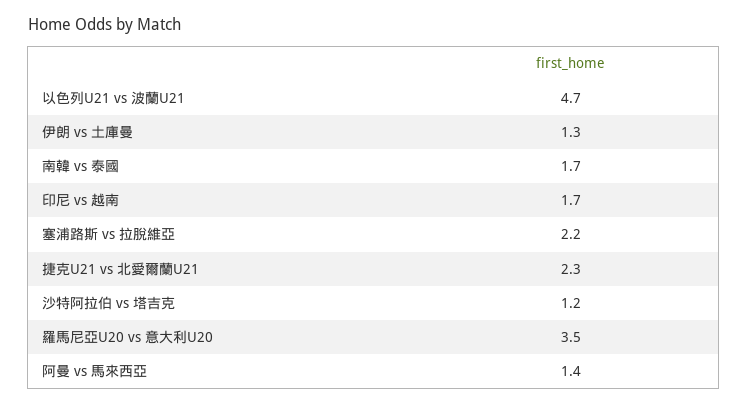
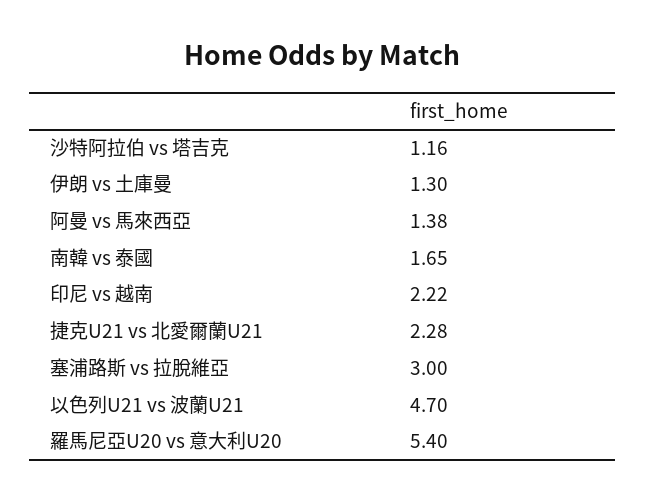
  {
    "以色列U21 vs 波蘭U21": 4.7,
    "伊朗 vs 土庫曼": 1.3,
    "南韓 vs 泰國": 1.65,
-   "印尼 vs 越南": 1.7,
+   "印尼 vs 越南": 2.22,
-   "塞浦路斯 vs 拉脫維亞": 2.2,
+   "塞浦路斯 vs 拉脫維亞": 3,
    "捷克U21 vs 北愛爾蘭U21": 2.28,
    "沙特阿拉伯 vs 塔吉克": 1.16,
-   "羅馬尼亞U20 vs 意大利U20": 3.5,
+   "羅馬尼亞U20 vs 意大利U20": 5.4,
    "阿曼 vs 馬來西亞": 1.38
  }

